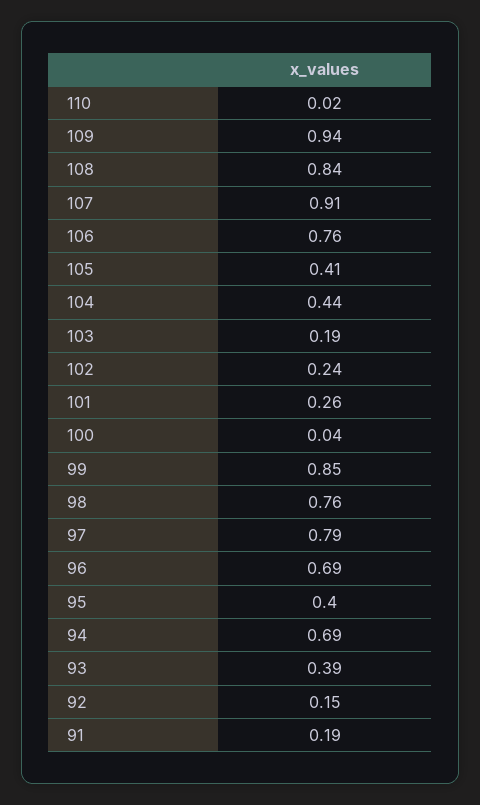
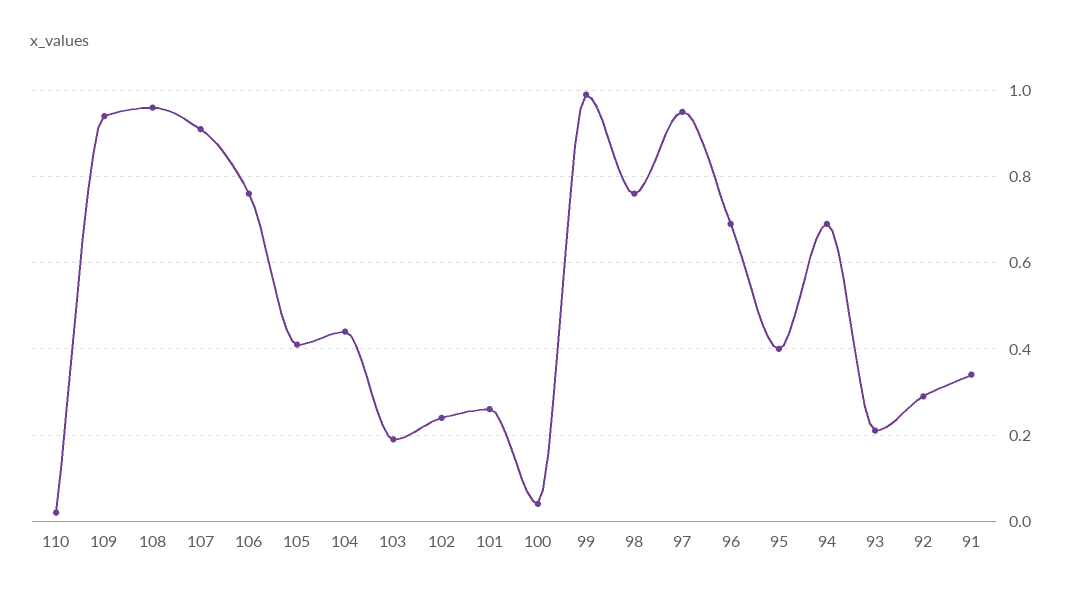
  {
    "110": 0.02,
    "109": 0.94,
-   "108": 0.84,
+   "108": 0.95,
    "107": 0.91,
    "106": 0.76,
    "105": 0.41,
    "104": 0.44,
    "103": 0.19,
    "102": 0.24,
    "101": 0.26,
    "100": 0.04,
-   "99": 0.85,
+   "99": 1,
    "98": 0.76,
-   "97": 0.79,
+   "97": 0.95,
    "96": 0.69,
    "95": 0.4,
    "94": 0.69,
-   "93": 0.39,
+   "93": 0.2,
-   "92": 0.15,
+   "92": 0.3,
-   "91": 0.19
+   "91": 0.35
  }

